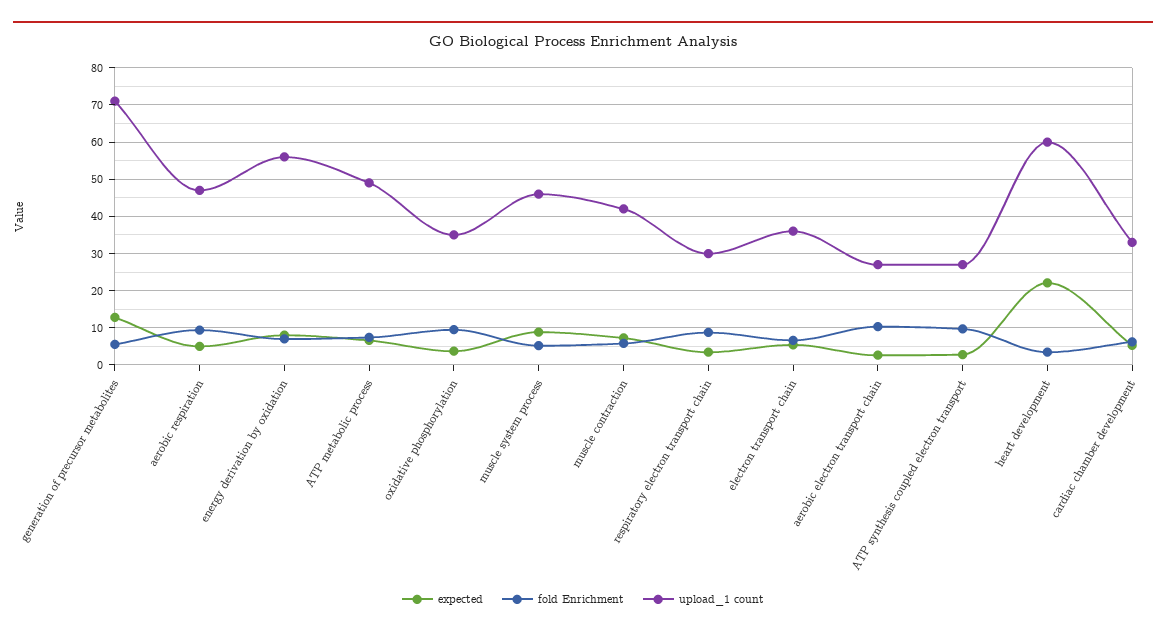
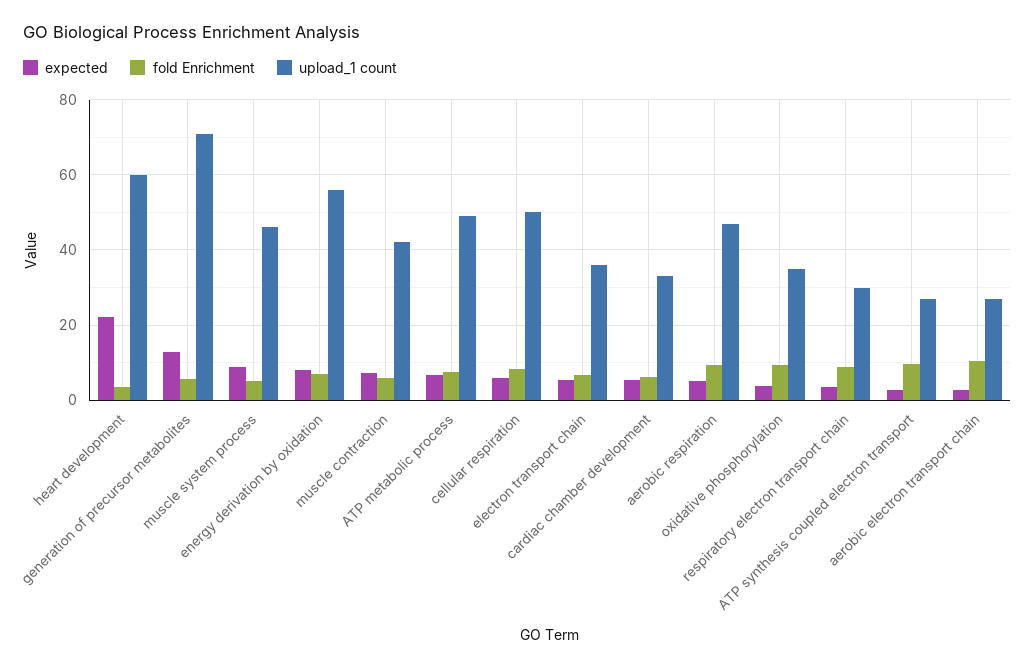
  {
    "expected": {
      "generation of precursor metabolites": 12,
      "aerobic respiration": 6,
      "energy derivation by oxidation": 8,
      "ATP metabolic process": 6,
      "oxidative phosphorylation": 4,
      "muscle system process": 8,
      "muscle contraction": 8,
      "respiratory electron transport chain": 4,
      "electron transport chain": 6,
      "aerobic electron transport chain": 2,
      "ATP synthesis coupled electron transport": 2,
      "heart development": 22,
-     "cardiac chamber development": 6
+     "cardiac chamber development": 6,
+     "cellular respiration": 6
    },
    "fold Enrichment": {
      "generation of precursor metabolites": 6,
      "aerobic respiration": 10,
      "energy derivation by oxidation": 6,
      "ATP metabolic process": 8,
      "oxidative phosphorylation": 10,
      "muscle system process": 6,
      "muscle contraction": 6,
      "respiratory electron transport chain": 8,
      "electron transport chain": 6,
      "aerobic electron transport chain": 10,
      "ATP synthesis coupled electron transport": 10,
      "heart development": 4,
-     "cardiac chamber development": 6
+     "cardiac chamber development": 6,
+     "cellular respiration": 8
    },
    "upload_1 count": {
      "generation of precursor metabolites": 72,
      "aerobic respiration": 48,
      "energy derivation by oxidation": 56,
      "ATP metabolic process": 50,
      "oxidative phosphorylation": 36,
      "muscle system process": 46,
      "muscle contraction": 42,
      "respiratory electron transport chain": 30,
      "electron transport chain": 36,
      "aerobic electron transport chain": 28,
      "ATP synthesis coupled electron transport": 28,
      "heart development": 60,
-     "cardiac chamber development": 34
+     "cardiac chamber development": 34,
+     "cellular respiration": 50
    }
  }

